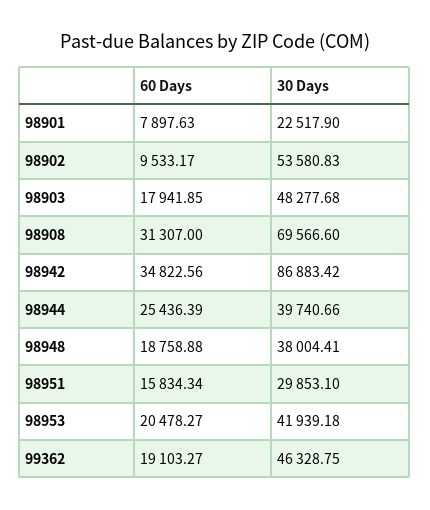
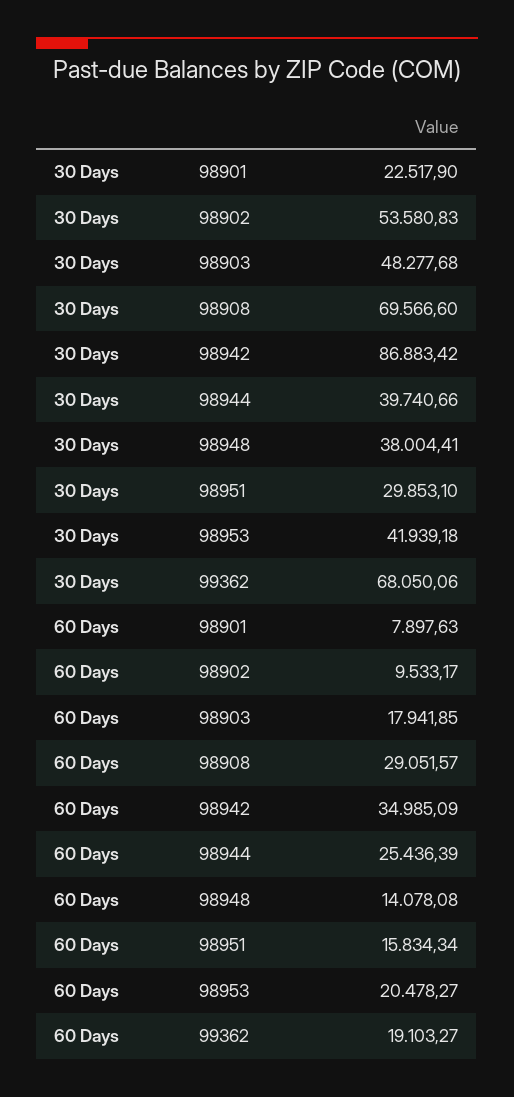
  {
    "60 Days": {
      "98901": 7897.63,
      "98902": 9533.17,
      "98903": 17941.85,
-     "98908": 31307,
+     "98908": 29051.57,
-     "98942": 34822.56,
+     "98942": 34985.09,
      "98944": 25436.39,
-     "98948": 18758.88,
+     "98948": 14078.08,
      "98951": 15834.34,
      "98953": 20478.27,
      "99362": 19103.27
    },
    "30 Days": {
      "98901": 22517.9,
      "98902": 53580.83,
      "98903": 48277.68,
      "98908": 69566.6,
      "98942": 86883.42,
      "98944": 39740.66,
      "98948": 38004.41,
      "98951": 29853.1,
      "98953": 41939.18,
-     "99362": 46328.75
+     "99362": 68050.06
    }
  }

